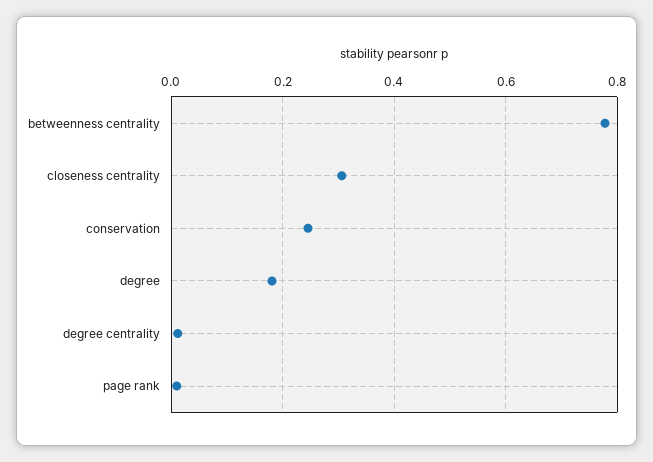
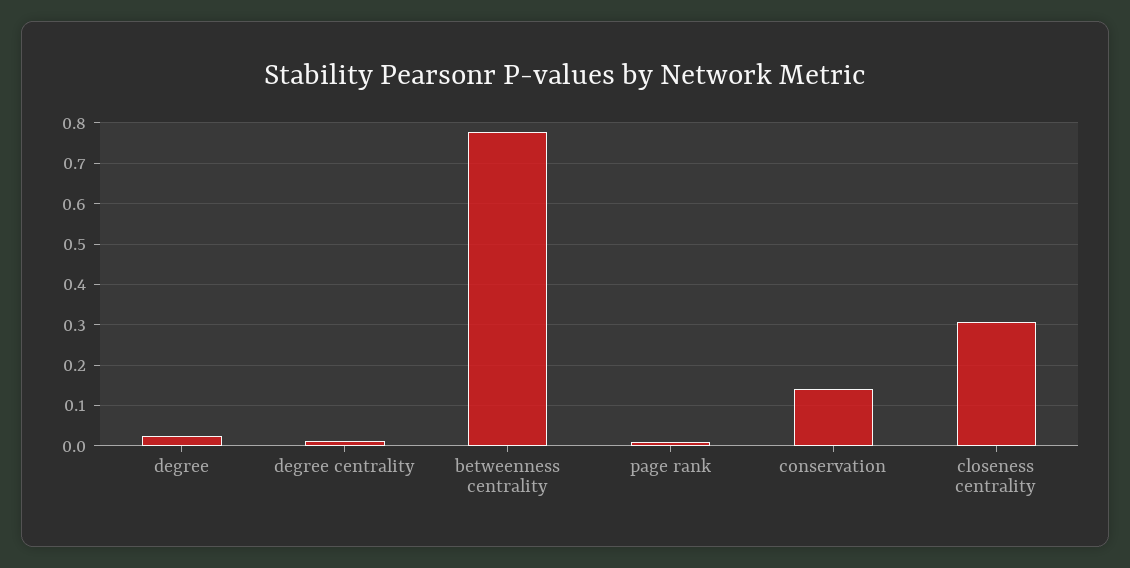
  {
    "betweenness centrality": 0.78,
    "closeness centrality": 0.3,
-   "conservation": 0.24,
+   "conservation": 0.14,
-   "degree": 0.18,
+   "degree": 0.02,
    "degree centrality": 0.02,
    "page rank": 0.02
  }

